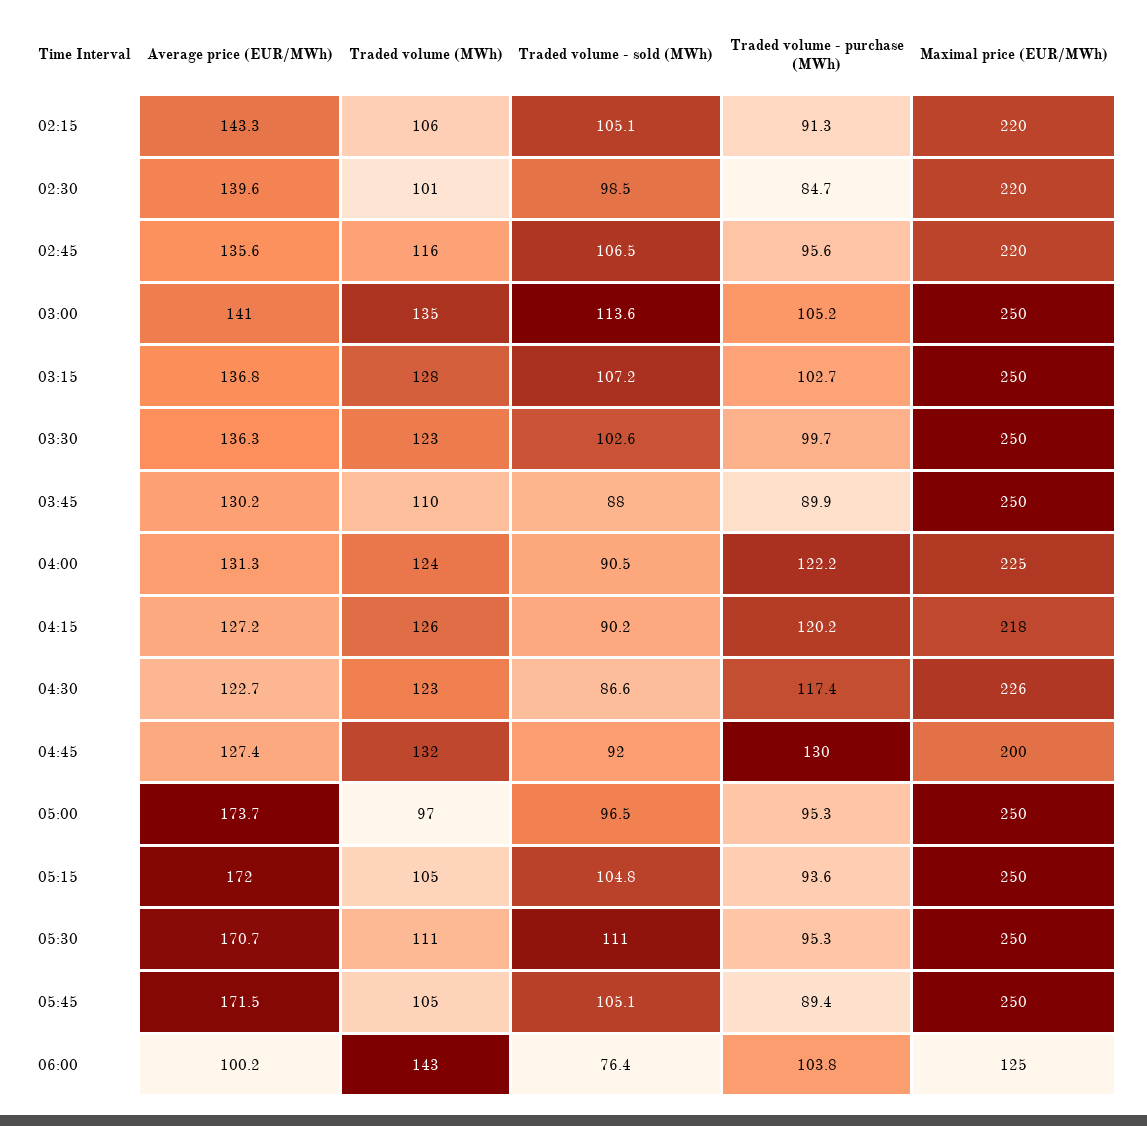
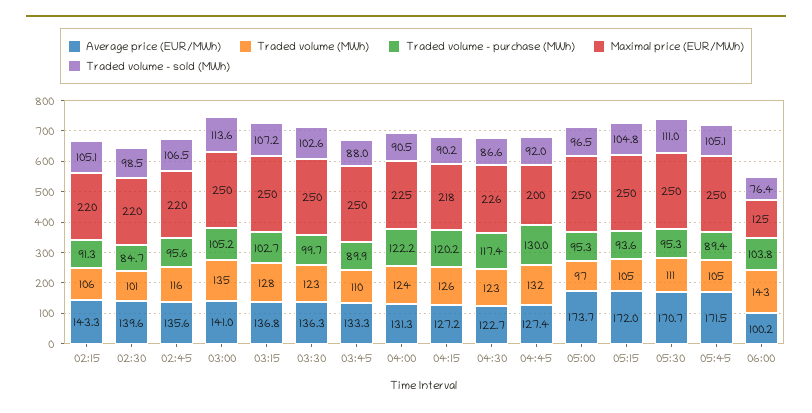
  {
    "Average price (EUR/MWh)": {
      "02:15": 143.3,
      "02:30": 139.6,
      "02:45": 135.6,
      "03:00": 141,
      "03:15": 136.8,
      "03:30": 136.3,
-     "03:45": 130.2,
+     "03:45": 133.3,
      "04:00": 131.3,
      "04:15": 127.2,
      "04:30": 122.7,
      "04:45": 127.4,
      "05:00": 173.7,
      "05:15": 172,
      "05:30": 170.7,
      "05:45": 171.5,
      "06:00": 100.2
    },
    "Traded volume (MWh)": {
      "02:15": 106,
      "02:30": 101,
      "02:45": 116,
      "03:00": 135,
      "03:15": 128,
      "03:30": 123,
      "03:45": 110,
      "04:00": 124,
      "04:15": 126,
      "04:30": 123,
      "04:45": 132,
      "05:00": 97,
      "05:15": 105,
      "05:30": 111,
      "05:45": 105,
      "06:00": 143
    },
    "Traded volume - sold (MWh)": {
      "02:15": 105.1,
      "02:30": 98.5,
      "02:45": 106.5,
      "03:00": 113.6,
      "03:15": 107.2,
      "03:30": 102.6,
      "03:45": 88,
      "04:00": 90.5,
      "04:15": 90.2,
      "04:30": 86.6,
      "04:45": 92,
      "05:00": 96.5,
      "05:15": 104.8,
      "05:30": 111,
      "05:45": 105.1,
      "06:00": 76.4
    },
    "Traded volume - purchase (MWh)": {
      "02:15": 91.3,
      "02:30": 84.7,
      "02:45": 95.6,
      "03:00": 105.2,
      "03:15": 102.7,
      "03:30": 99.7,
      "03:45": 89.9,
      "04:00": 122.2,
      "04:15": 120.2,
      "04:30": 117.4,
      "04:45": 130,
      "05:00": 95.3,
      "05:15": 93.6,
      "05:30": 95.3,
      "05:45": 89.4,
      "06:00": 103.8
    },
    "Maximal price (EUR/MWh)": {
      "02:15": 220,
      "02:30": 220,
      "02:45": 220,
      "03:00": 250,
      "03:15": 250,
      "03:30": 250,
      "03:45": 250,
      "04:00": 225,
      "04:15": 218,
      "04:30": 226,
      "04:45": 200,
      "05:00": 250,
      "05:15": 250,
      "05:30": 250,
      "05:45": 250,
      "06:00": 125
    }
  }

